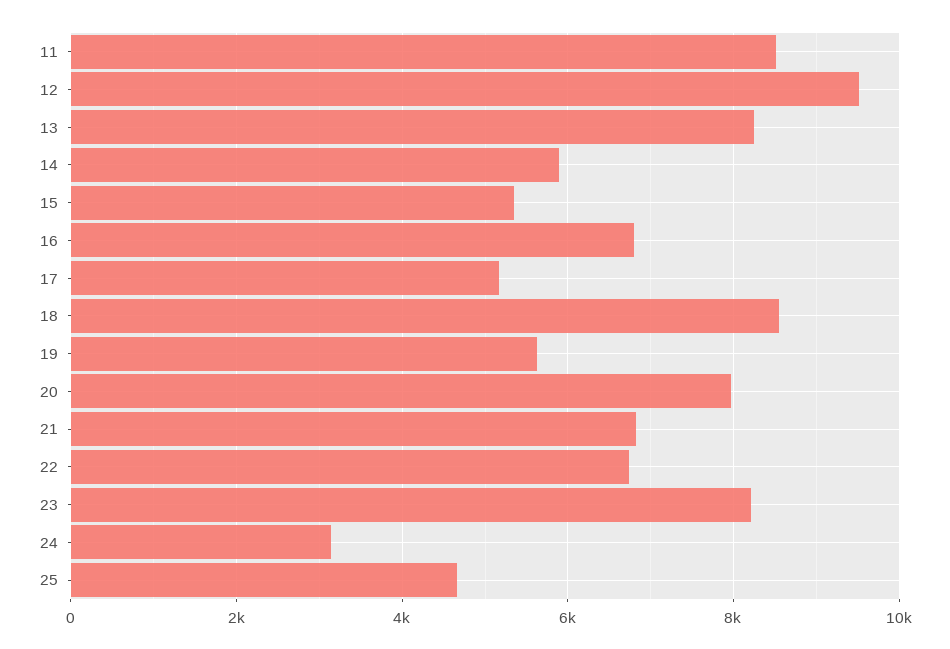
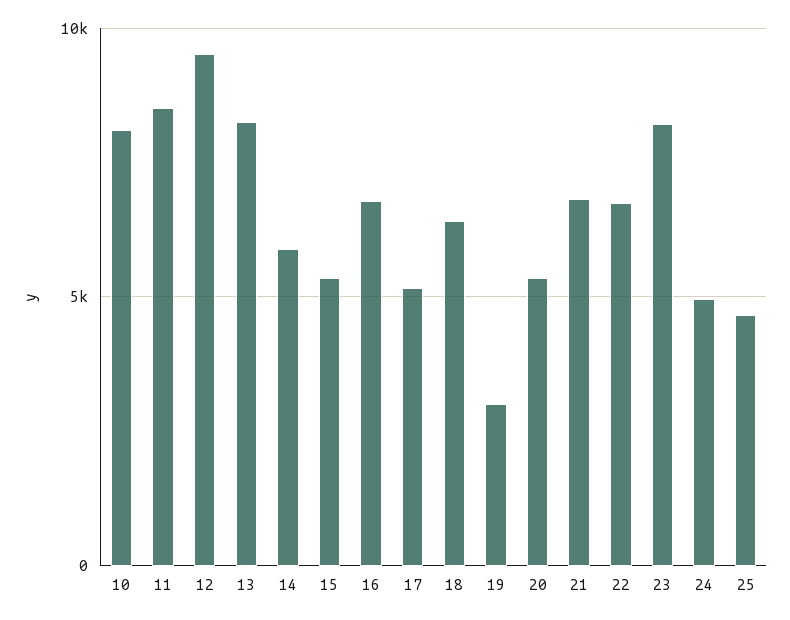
  {
    "11": 8600,
    "12": 9600,
    "13": 8200,
    "14": 5800,
    "15": 5400,
    "16": 6800,
    "17": 5200,
-   "18": 8600,
+   "18": 6500,
-   "19": 5600,
+   "19": 3000,
-   "20": 8000,
+   "20": 5500,
    "21": 6800,
    "22": 6800,
    "23": 8200,
-   "24": 3200,
+   "24": 5000,
-   "25": 4600
+   "25": 4600,
+   "10": 8000
  }

